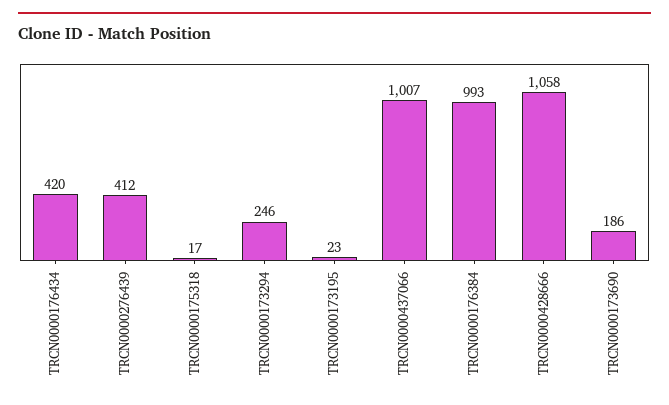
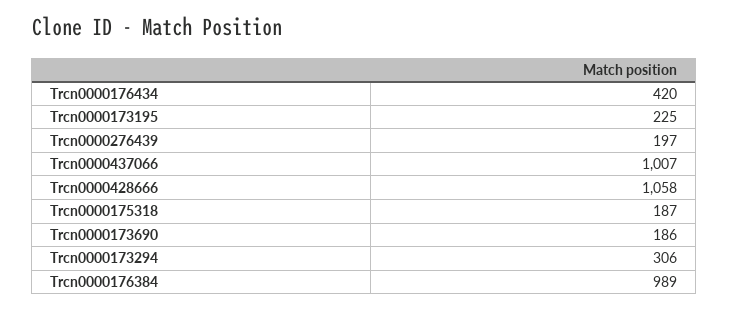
  {
    "TRCN0000176434": 420,
-   "TRCN0000276439": 412,
+   "TRCN0000276439": 197,
-   "TRCN0000175318": 17,
+   "TRCN0000175318": 187,
-   "TRCN0000173294": 246,
+   "TRCN0000173294": 306,
-   "TRCN0000173195": 23,
+   "TRCN0000173195": 225,
    "TRCN0000437066": 1007,
-   "TRCN0000176384": 993,
+   "TRCN0000176384": 989,
    "TRCN0000428666": 1058,
    "TRCN0000173690": 186
  }

